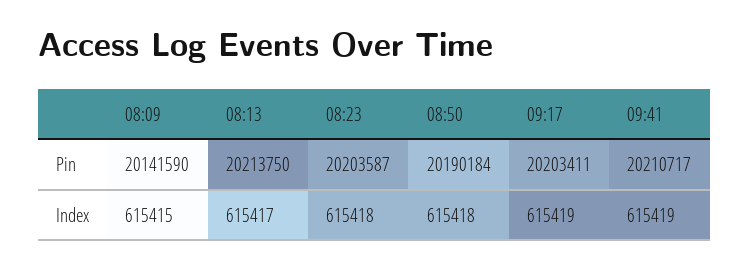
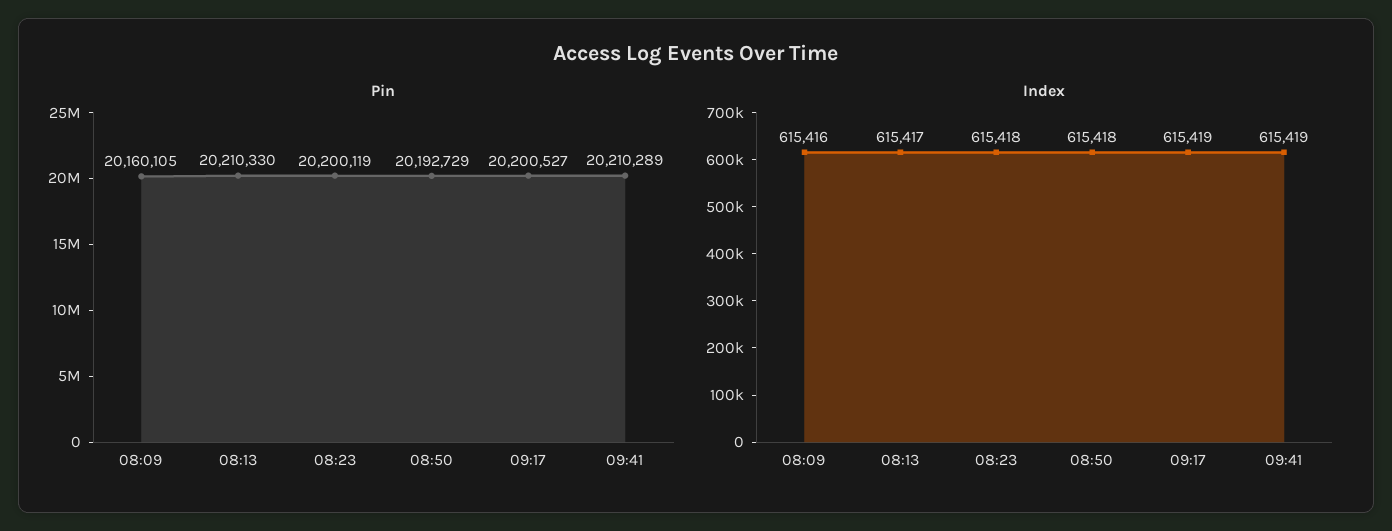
  {
    "Pin": {
-     "08:09": 20141590,
+     "08:09": 20160105,
-     "08:13": 20213750,
+     "08:13": 20210330,
-     "08:23": 20203587,
+     "08:23": 20200119,
-     "08:50": 20190184,
+     "08:50": 20192729,
-     "09:17": 20203411,
+     "09:17": 20200527,
-     "09:41": 20210717
+     "09:41": 20210289
    },
    "Index": {
-     "08:09": 615415,
+     "08:09": 615416,
      "08:13": 615417,
      "08:23": 615418,
      "08:50": 615418,
      "09:17": 615419,
      "09:41": 615419
    }
  }

